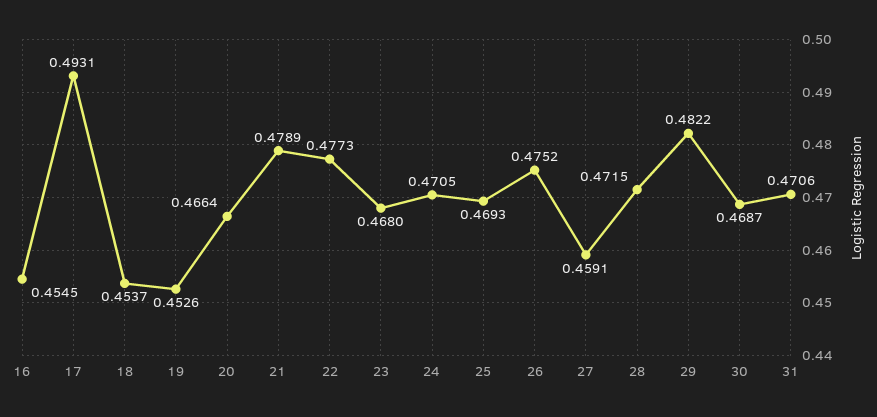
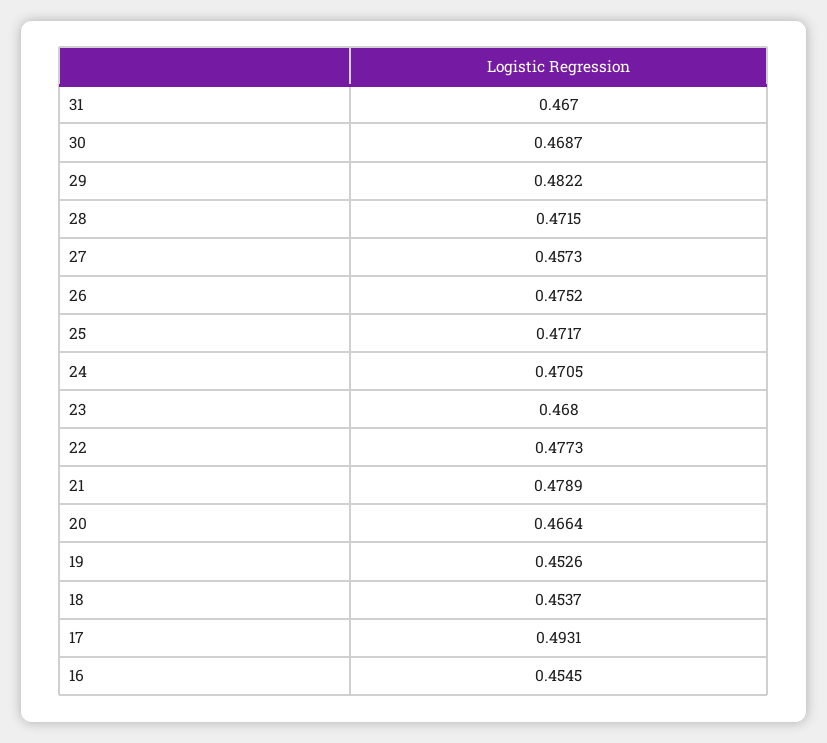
  {
    "16": 0.4545,
    "17": 0.4931,
    "18": 0.4537,
    "19": 0.4526,
    "20": 0.4664,
    "21": 0.4789,
    "22": 0.4773,
    "23": 0.468,
    "24": 0.4705,
-   "25": 0.4693,
+   "25": 0.4717,
    "26": 0.4752,
-   "27": 0.4591,
+   "27": 0.4573,
    "28": 0.4715,
    "29": 0.4822,
    "30": 0.4687,
-   "31": 0.4706
+   "31": 0.467
  }

